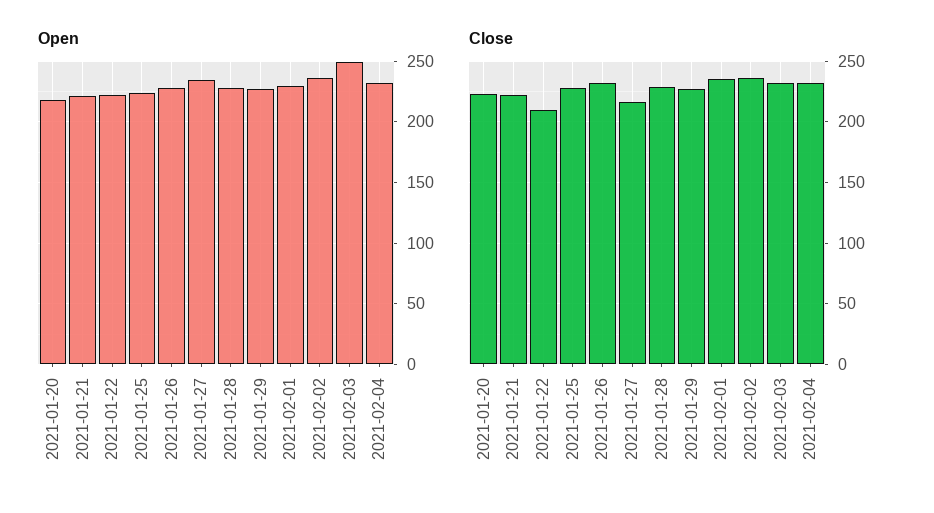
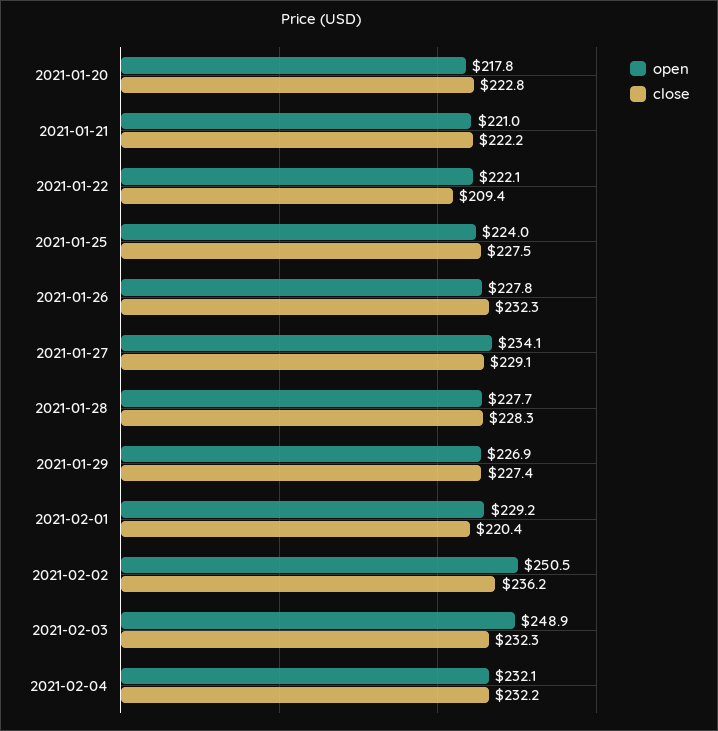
  {
    "Open": {
      "2021-01-20": 217.8,
      "2021-01-21": 221,
      "2021-01-22": 222.1,
      "2021-01-25": 224,
      "2021-01-26": 227.8,
      "2021-01-27": 234.1,
      "2021-01-28": 227.7,
      "2021-01-29": 226.9,
      "2021-02-01": 229.2,
-     "2021-02-02": 235,
+     "2021-02-02": 250.5,
      "2021-02-03": 248.9,
      "2021-02-04": 232.1
    },
    "Close": {
      "2021-01-20": 222.8,
      "2021-01-21": 222.2,
      "2021-01-22": 209.4,
      "2021-01-25": 227.5,
      "2021-01-26": 232.3,
-     "2021-01-27": 215,
+     "2021-01-27": 229.1,
      "2021-01-28": 228.3,
      "2021-01-29": 227.4,
-     "2021-02-01": 235,
+     "2021-02-01": 220.4,
      "2021-02-02": 236.2,
      "2021-02-03": 232.3,
      "2021-02-04": 232.2
    }
  }

